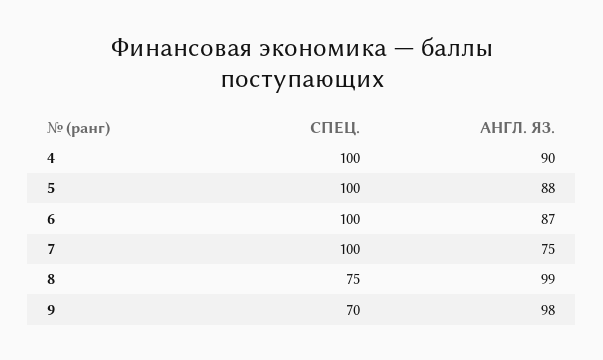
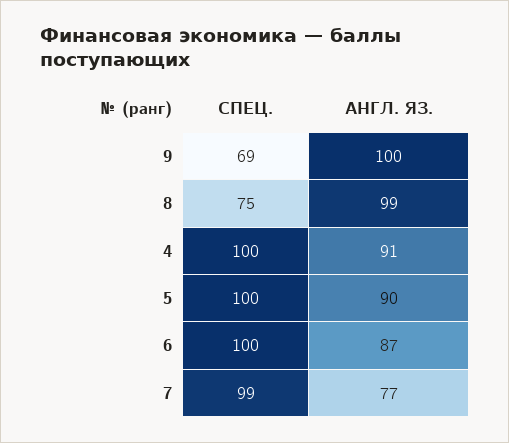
  {
    "СПЕЦ.": {
      "4": 100,
      "5": 100,
      "6": 100,
-     "7": 100,
+     "7": 99,
      "8": 75,
-     "9": 70
+     "9": 69
    },
    "АНГЛ. ЯЗ.": {
-     "4": 90,
+     "4": 91,
-     "5": 88,
+     "5": 90,
      "6": 87,
-     "7": 75,
+     "7": 77,
      "8": 99,
-     "9": 98
+     "9": 100
    }
  }

